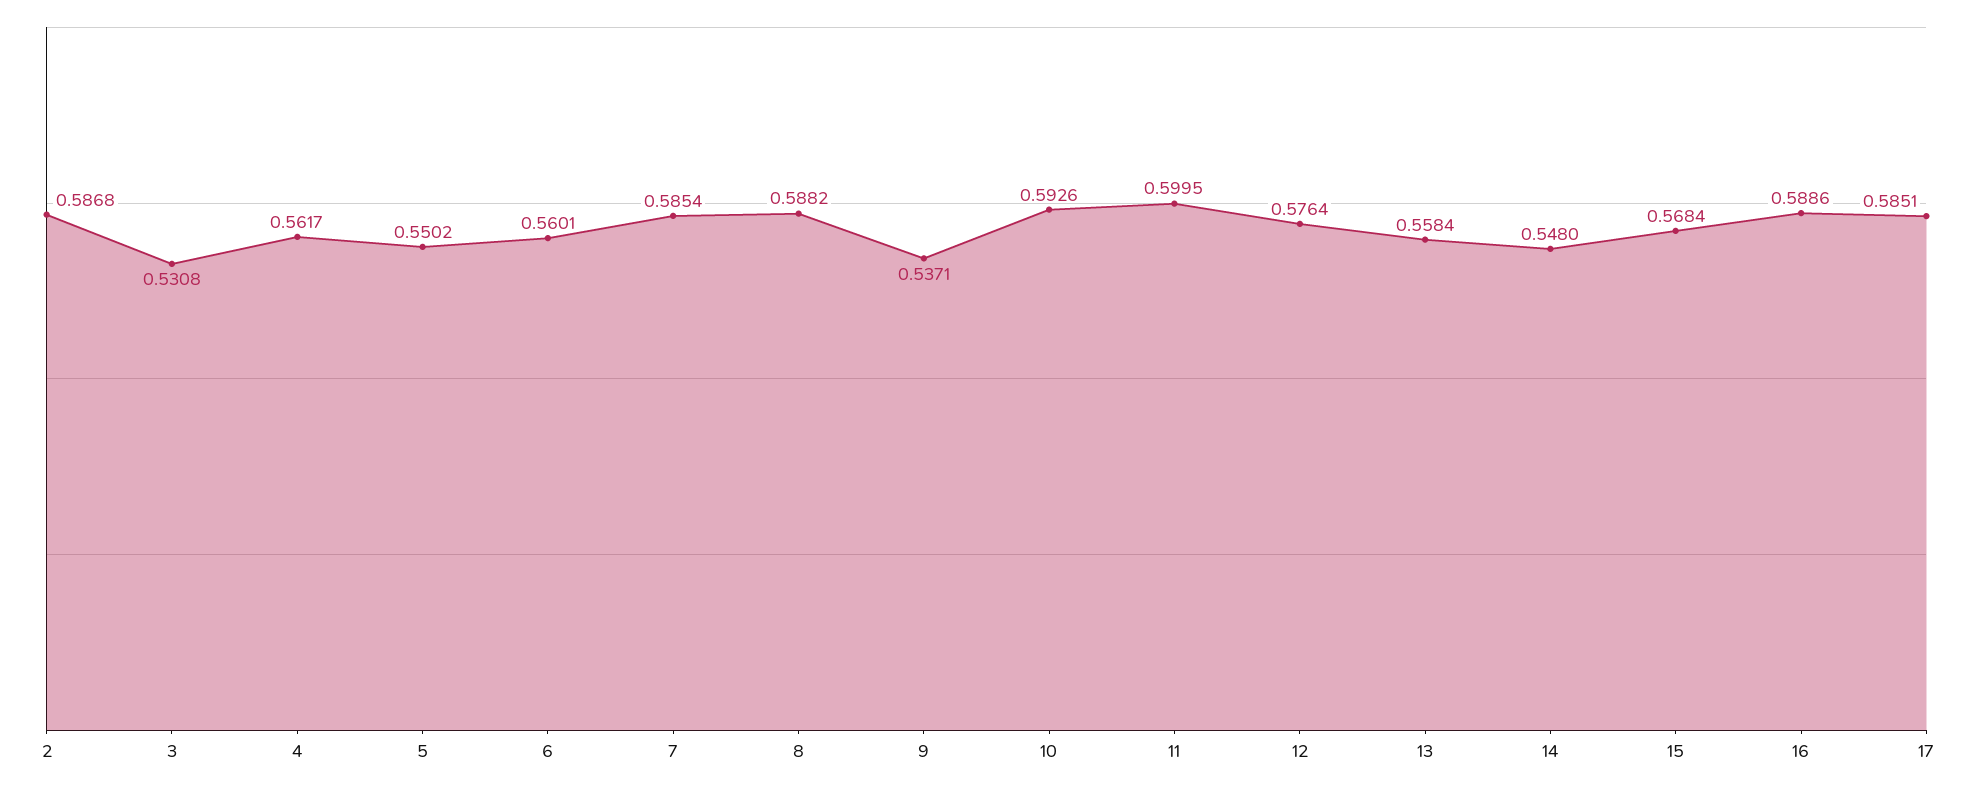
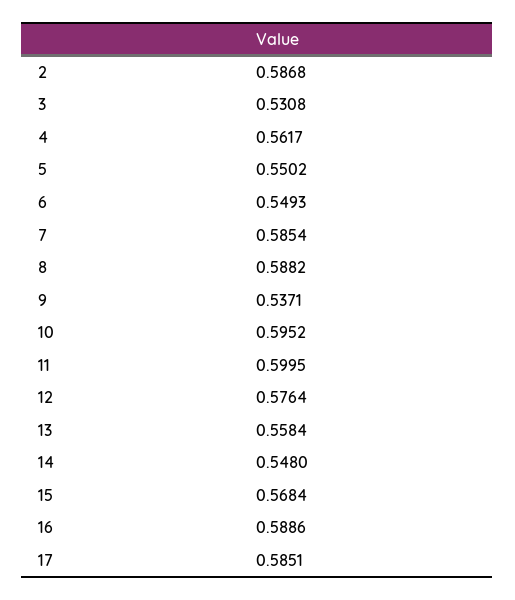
  {
    "2": 0.5868,
    "3": 0.5308,
    "4": 0.5617,
    "5": 0.5502,
-   "6": 0.5601,
+   "6": 0.5493,
    "7": 0.5854,
    "8": 0.5882,
    "9": 0.5371,
-   "10": 0.5926,
+   "10": 0.5952,
    "11": 0.5995,
    "12": 0.5764,
    "13": 0.5584,
    "14": 0.548,
    "15": 0.5684,
    "16": 0.5886,
    "17": 0.5851
  }

